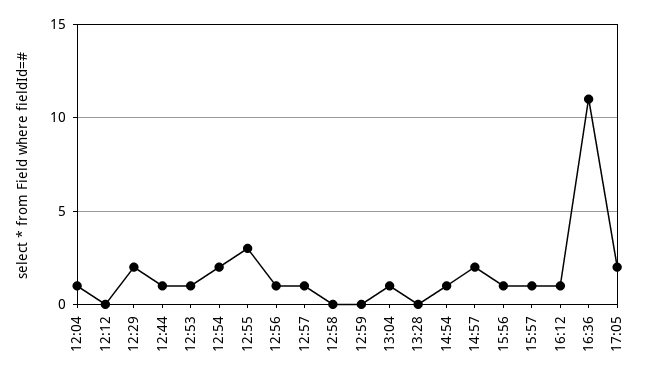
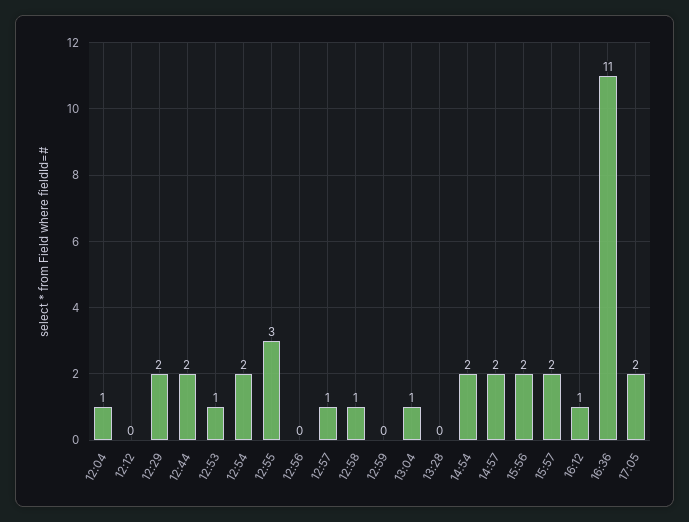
  {
    "12:04": 1,
    "12:12": 0,
    "12:29": 2,
-   "12:44": 1,
+   "12:44": 2,
    "12:53": 1,
    "12:54": 2,
    "12:55": 3,
-   "12:56": 1,
+   "12:56": 0,
    "12:57": 1,
-   "12:58": 0,
+   "12:58": 1,
    "12:59": 0,
    "13:04": 1,
    "13:28": 0,
-   "14:54": 1,
+   "14:54": 2,
    "14:57": 2,
-   "15:56": 1,
+   "15:56": 2,
-   "15:57": 1,
+   "15:57": 2,
    "16:12": 1,
    "16:36": 11,
    "17:05": 2
  }

